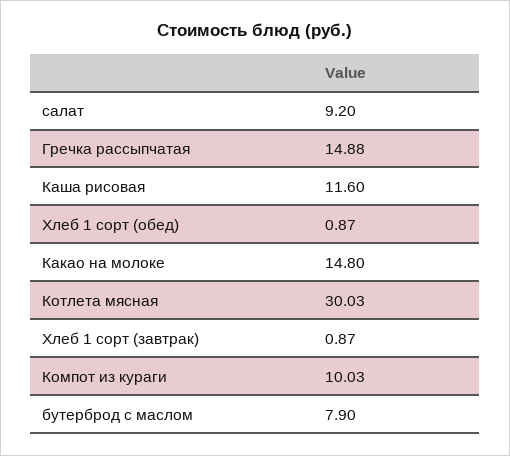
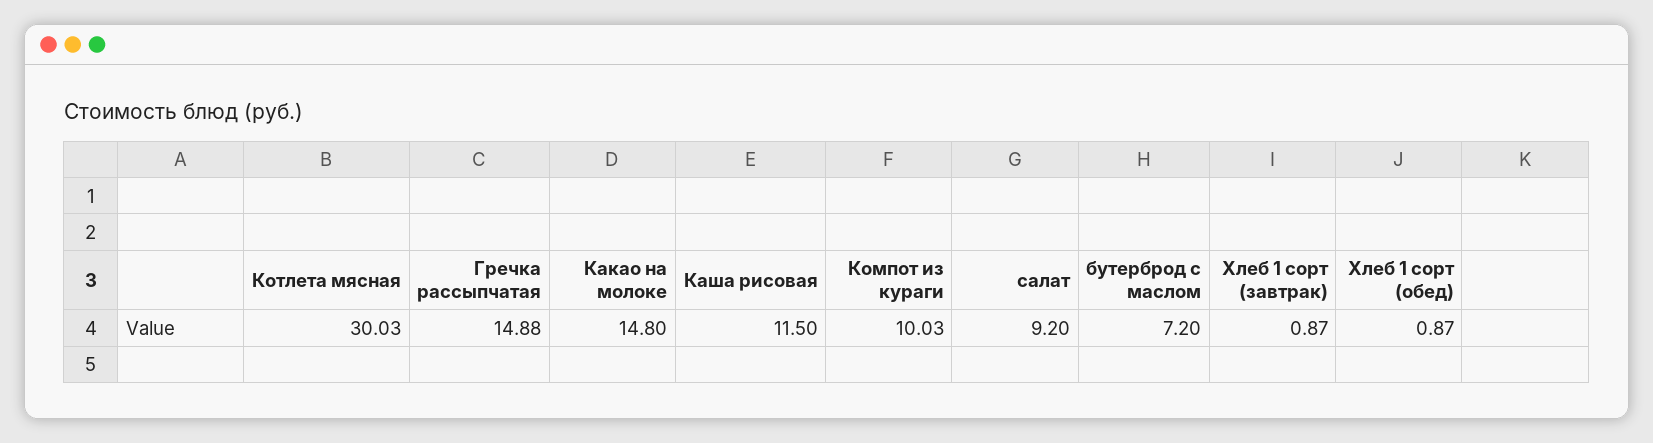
  {
    "салат": 9.2,
    "Гречка рассыпчатая": 14.88,
-   "Каша рисовая": 11.6,
+   "Каша рисовая": 11.5,
    "Хлеб 1 сорт (обед)": 0.87,
    "Какао на молоке": 14.8,
    "Котлета мясная": 30.03,
    "Хлеб 1 сорт (завтрак)": 0.87,
    "Компот из кураги": 10.03,
-   "бутерброд с маслом": 7.9
+   "бутерброд с маслом": 7.2
  }

